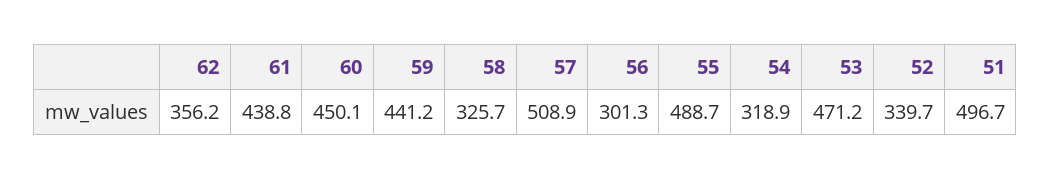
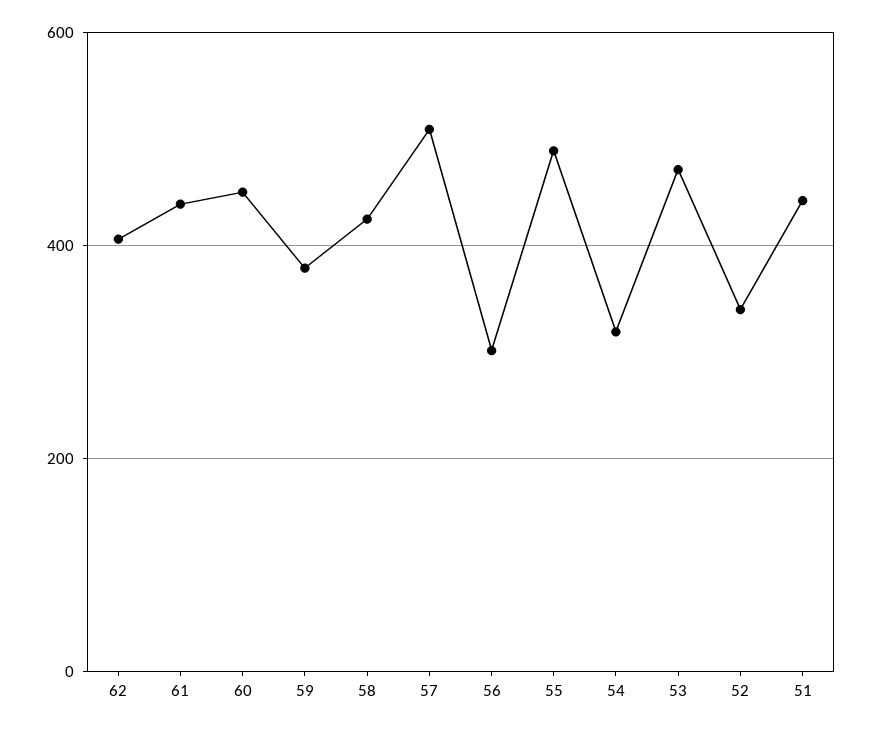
  {
-   "62": 356.2,
+   "62": 400,
    "61": 438.8,
    "60": 450.1,
-   "59": 441.2,
+   "59": 380,
-   "58": 325.7,
+   "58": 420,
    "57": 508.9,
    "56": 301.3,
    "55": 488.7,
    "54": 318.9,
    "53": 471.2,
    "52": 339.7,
-   "51": 496.7
+   "51": 440
  }

